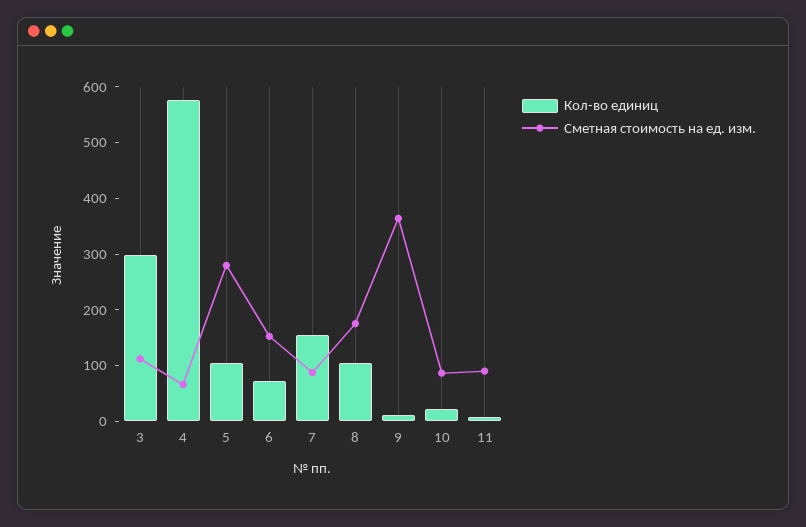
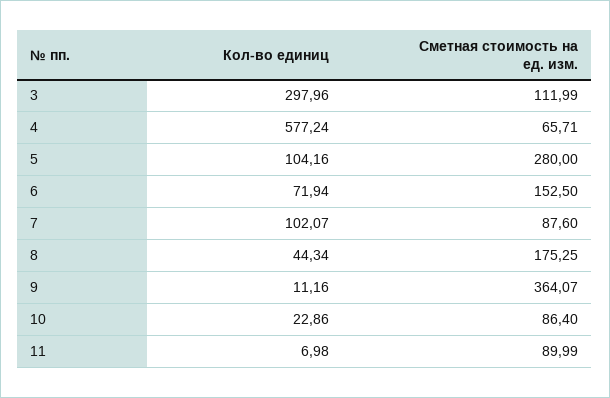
  {
    "Кол-во единиц": {
      "3": 297.96,
      "4": 577.24,
      "5": 104.16,
      "6": 71.94,
-     "7": 160,
+     "7": 102.07,
-     "8": 100,
+     "8": 44.34,
      "9": 11.16,
      "10": 22.86,
      "11": 6.98
    },
    "Сметная стоимость на ед. изм.": {
      "3": 111.99,
      "4": 65.71,
      "5": 280,
      "6": 152.5,
      "7": 87.6,
      "8": 175.25,
      "9": 364.07,
      "10": 86.4,
      "11": 89.99
    }
  }

